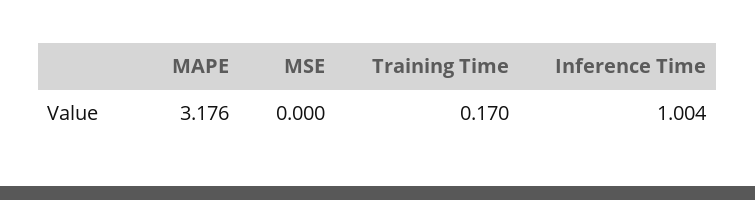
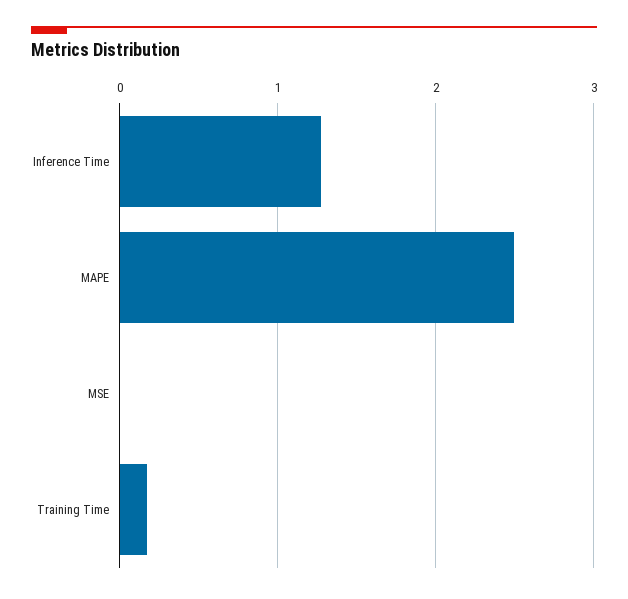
  {
-   "MAPE": 3.176,
+   "MAPE": 2.5,
    "MSE": 0,
    "Training Time": 0.17,
-   "Inference Time": 1.004
+   "Inference Time": 1.3
  }

